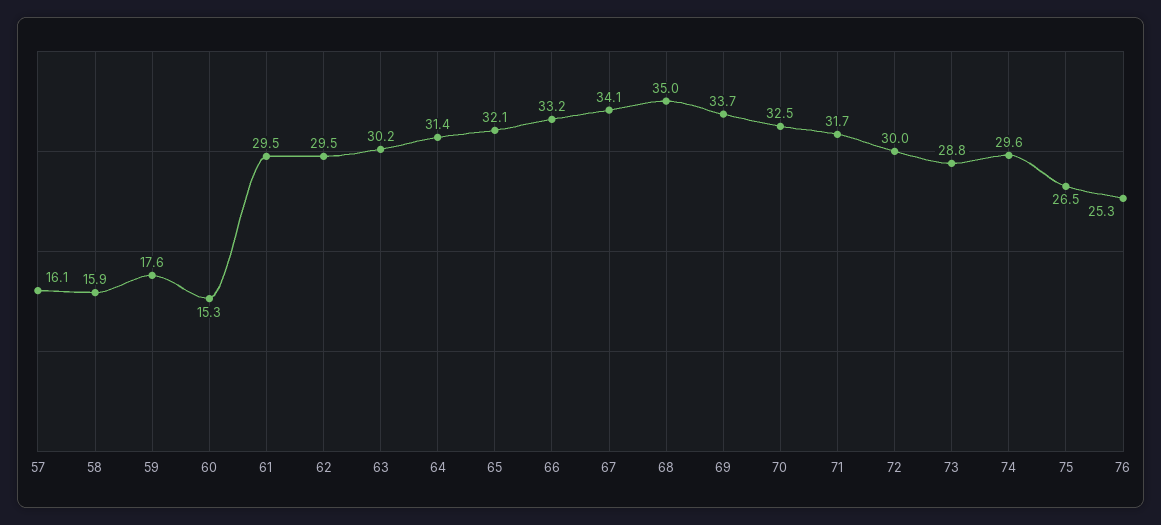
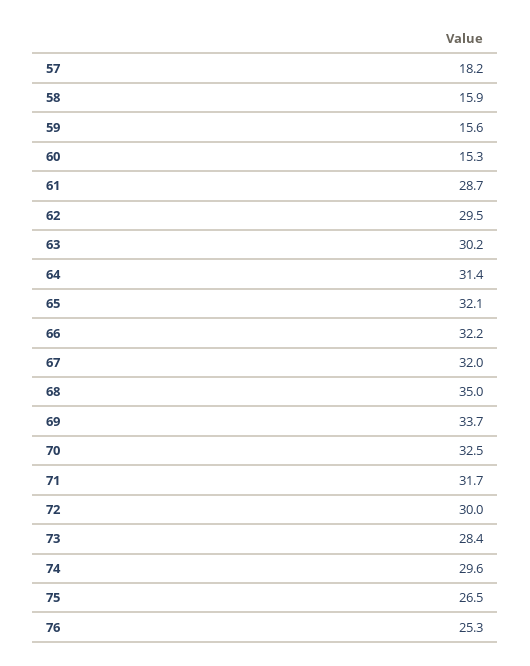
  {
-   "57": 16.1,
+   "57": 18.2,
    "58": 15.9,
-   "59": 17.6,
+   "59": 15.6,
    "60": 15.3,
-   "61": 29.5,
+   "61": 28.7,
    "62": 29.5,
    "63": 30.2,
    "64": 31.4,
    "65": 32.1,
-   "66": 33.2,
+   "66": 32.2,
-   "67": 34.1,
+   "67": 32,
    "68": 35,
    "69": 33.7,
    "70": 32.5,
    "71": 31.7,
    "72": 30,
-   "73": 28.8,
+   "73": 28.4,
    "74": 29.6,
    "75": 26.5,
    "76": 25.3
  }

